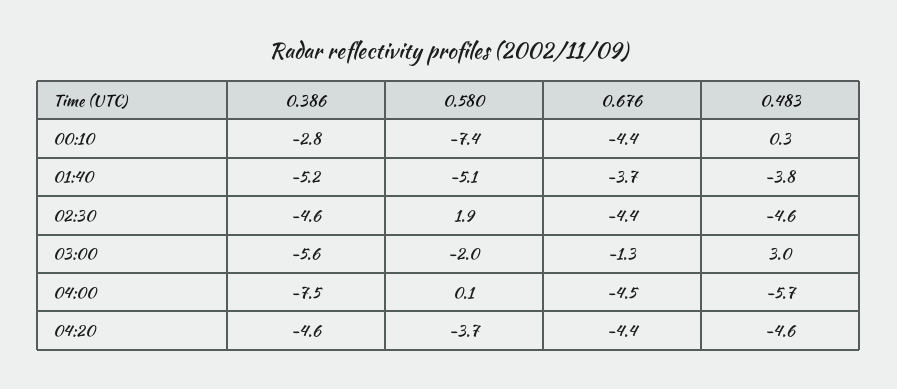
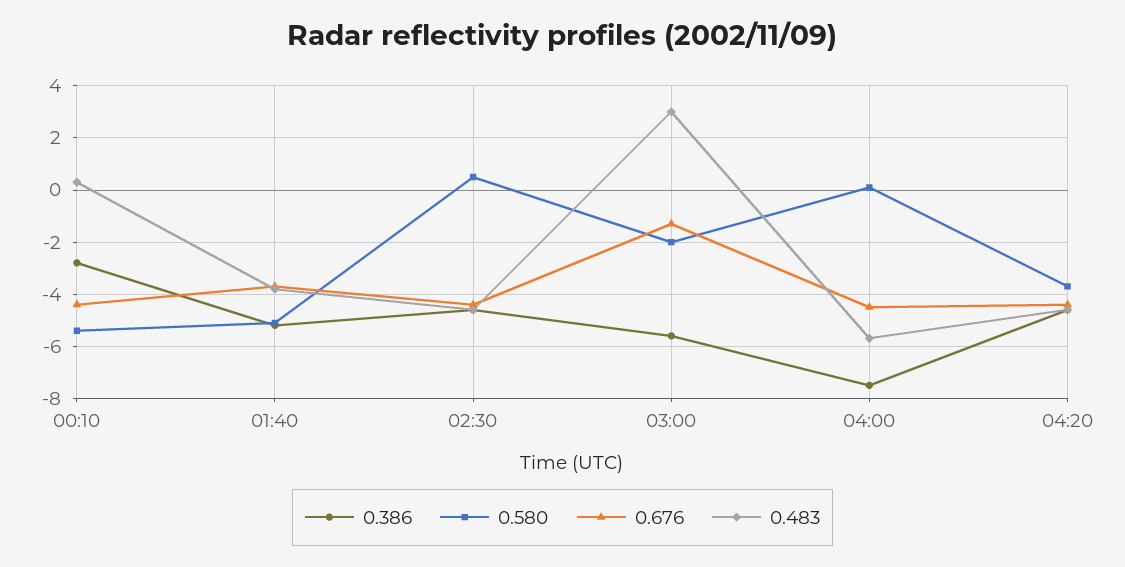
  {
    "0.386": {
      "00:10": -2.8,
      "01:40": -5.2,
      "02:30": -4.6,
      "03:00": -5.6,
      "04:00": -7.5,
      "04:20": -4.6
    },
    "0.580": {
-     "00:10": -7.4,
+     "00:10": -5.5,
      "01:40": -5.1,
-     "02:30": 1.9,
+     "02:30": 0.5,
      "03:00": -2,
      "04:00": 0.1,
      "04:20": -3.7
    },
    "0.676": {
      "00:10": -4.4,
      "01:40": -3.7,
      "02:30": -4.4,
      "03:00": -1.3,
      "04:00": -4.5,
      "04:20": -4.4
    },
    "0.483": {
      "00:10": 0.3,
      "01:40": -3.8,
      "02:30": -4.6,
      "03:00": 3,
      "04:00": -5.7,
      "04:20": -4.6
    }
  }

